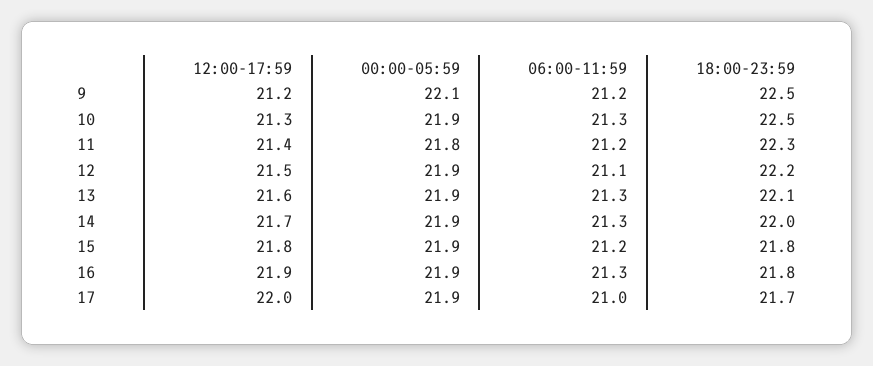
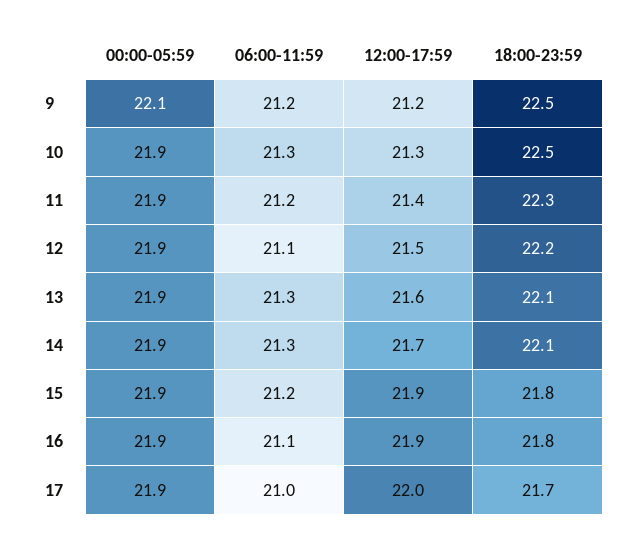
  {
    "12:00-17:59": {
      "9": 21.2,
      "10": 21.3,
      "11": 21.4,
      "12": 21.5,
      "13": 21.6,
      "14": 21.7,
-     "15": 21.8,
+     "15": 21.9,
      "16": 21.9,
      "17": 22
    },
    "00:00-05:59": {
      "9": 22.1,
      "10": 21.9,
-     "11": 21.8,
+     "11": 21.9,
      "12": 21.9,
      "13": 21.9,
      "14": 21.9,
      "15": 21.9,
      "16": 21.9,
      "17": 21.9
    },
    "06:00-11:59": {
      "9": 21.2,
      "10": 21.3,
      "11": 21.2,
      "12": 21.1,
      "13": 21.3,
      "14": 21.3,
      "15": 21.2,
-     "16": 21.3,
+     "16": 21.1,
      "17": 21
    },
    "18:00-23:59": {
      "9": 22.5,
      "10": 22.5,
      "11": 22.3,
      "12": 22.2,
      "13": 22.1,
-     "14": 22,
+     "14": 22.1,
      "15": 21.8,
      "16": 21.8,
      "17": 21.7
    }
  }

